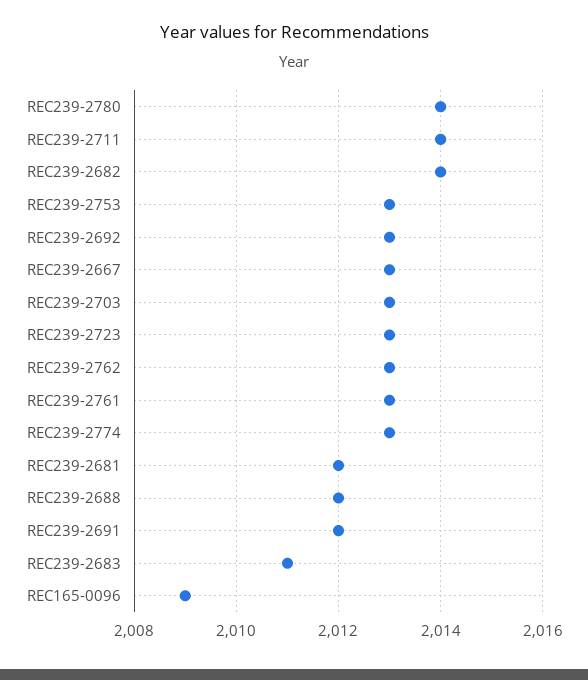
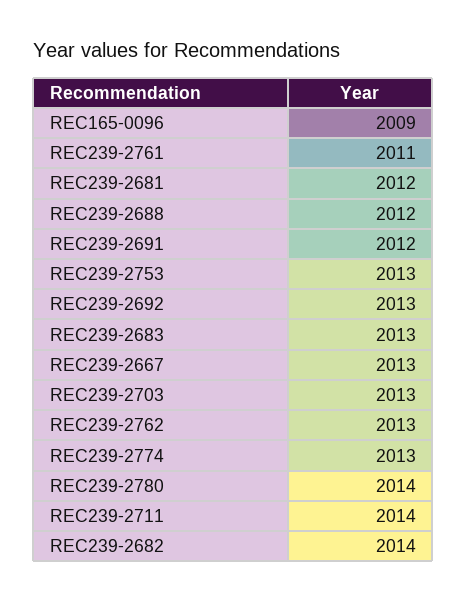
  {
    "REC239-2780": 2014,
    "REC239-2711": 2014,
    "REC239-2682": 2014,
    "REC239-2753": 2013,
    "REC239-2692": 2013,
    "REC239-2667": 2013,
    "REC239-2703": 2013,
-   "REC239-2723": 2013,
    "REC239-2762": 2013,
-   "REC239-2761": 2013,
+   "REC239-2761": 2011,
    "REC239-2774": 2013,
    "REC239-2681": 2012,
    "REC239-2688": 2012,
    "REC239-2691": 2012,
-   "REC239-2683": 2011,
+   "REC239-2683": 2013,
    "REC165-0096": 2009
  }

